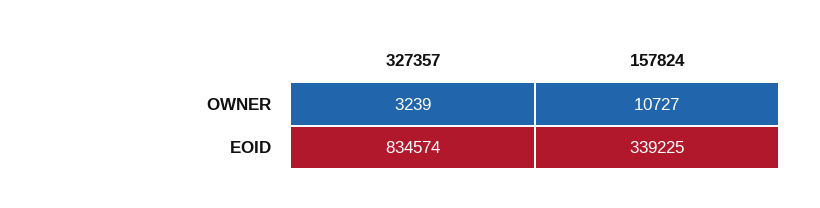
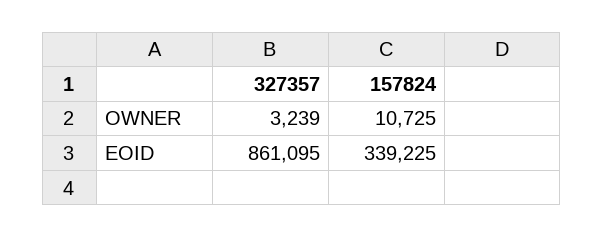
  {
    "327357": {
      "OWNER": 3239,
-     "EOID": 834574
+     "EOID": 861095
    },
    "157824": {
-     "OWNER": 10727,
+     "OWNER": 10725,
      "EOID": 339225
    }
  }

